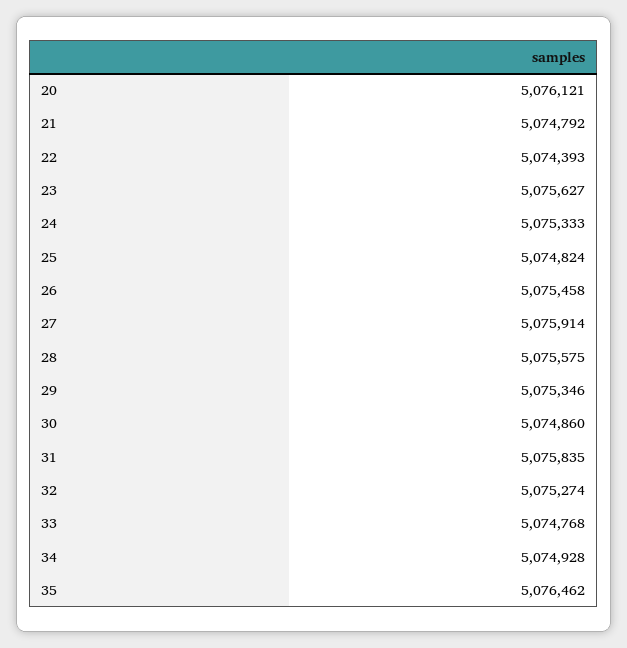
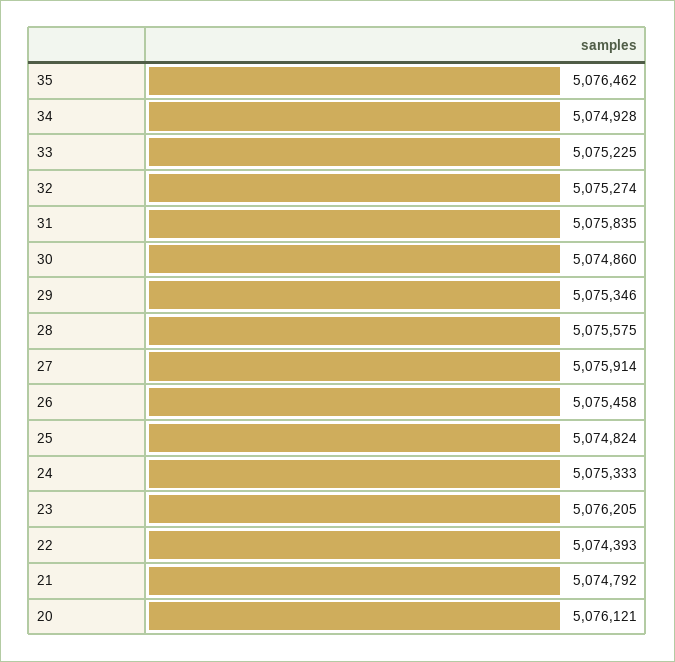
  {
    "20": 5076121,
    "21": 5074792,
    "22": 5074393,
-   "23": 5075627,
+   "23": 5076205,
    "24": 5075333,
    "25": 5074824,
    "26": 5075458,
    "27": 5075914,
    "28": 5075575,
    "29": 5075346,
    "30": 5074860,
    "31": 5075835,
    "32": 5075274,
-   "33": 5074768,
+   "33": 5075225,
    "34": 5074928,
    "35": 5076462
  }

